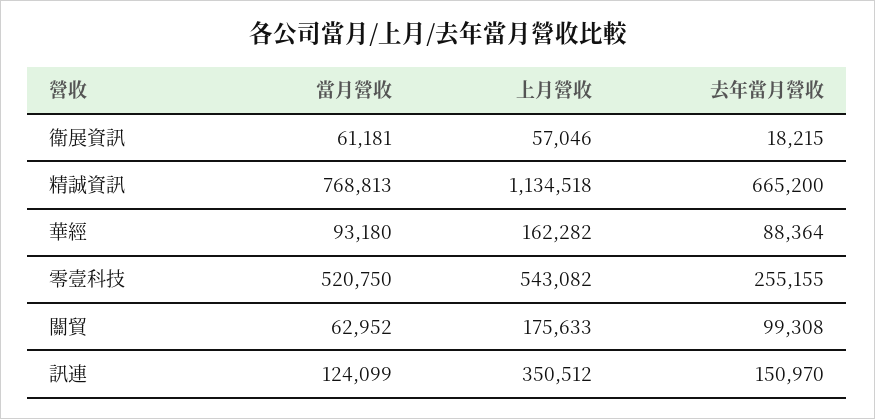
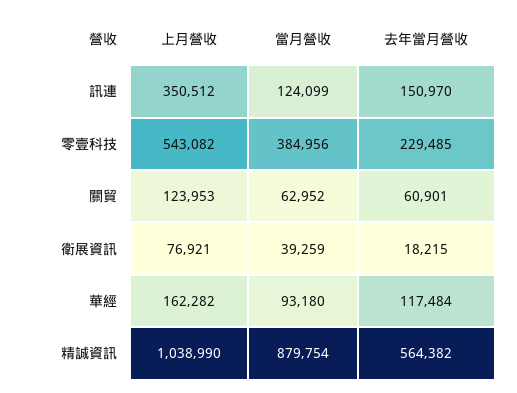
  {
    "當月營收": {
-     "衛展資訊": 61181,
+     "衛展資訊": 39259,
-     "精誠資訊": 768813,
+     "精誠資訊": 879754,
      "華經": 93180,
-     "零壹科技": 520750,
+     "零壹科技": 384956,
      "關貿": 62952,
      "訊連": 124099
    },
    "上月營收": {
-     "衛展資訊": 57046,
+     "衛展資訊": 76921,
-     "精誠資訊": 1134518,
+     "精誠資訊": 1038990,
      "華經": 162282,
      "零壹科技": 543082,
-     "關貿": 175633,
+     "關貿": 123953,
      "訊連": 350512
    },
    "去年當月營收": {
      "衛展資訊": 18215,
-     "精誠資訊": 665200,
+     "精誠資訊": 564382,
-     "華經": 88364,
+     "華經": 117484,
-     "零壹科技": 255155,
+     "零壹科技": 229485,
-     "關貿": 99308,
+     "關貿": 60901,
      "訊連": 150970
    }
  }

